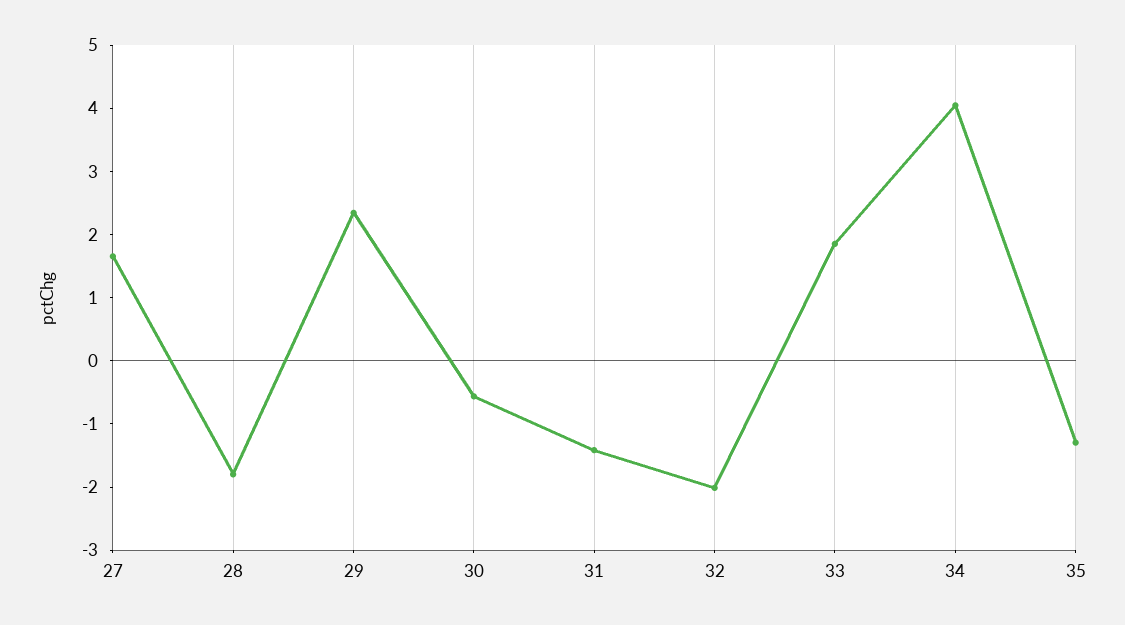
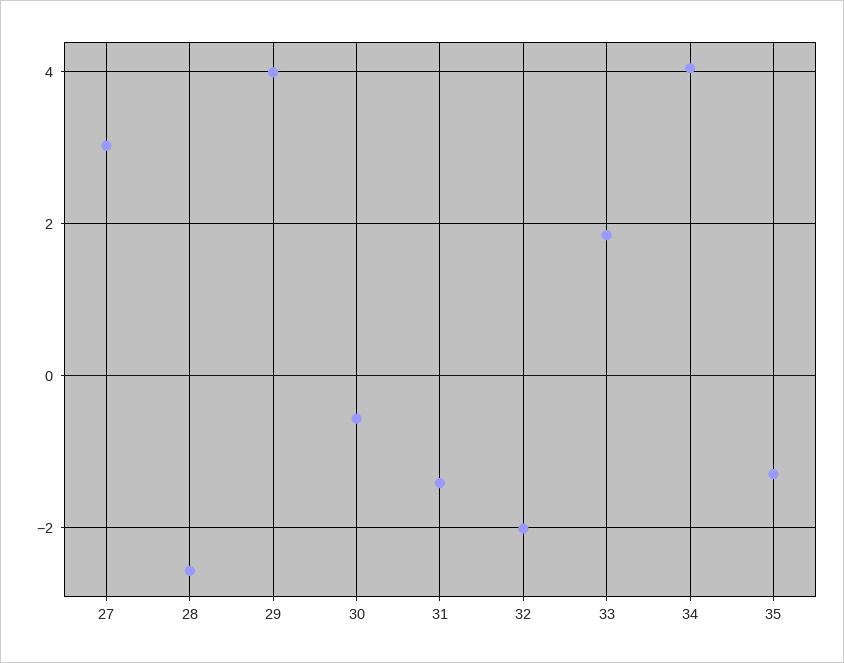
  {
-   "27": 1.6,
+   "27": 3,
-   "28": -1.8,
+   "28": -2.6,
-   "29": 2.4,
+   "29": 4,
    "30": -0.6,
    "31": -1.4,
    "32": -2,
    "33": 1.8,
    "34": 4,
    "35": -1.2
  }

